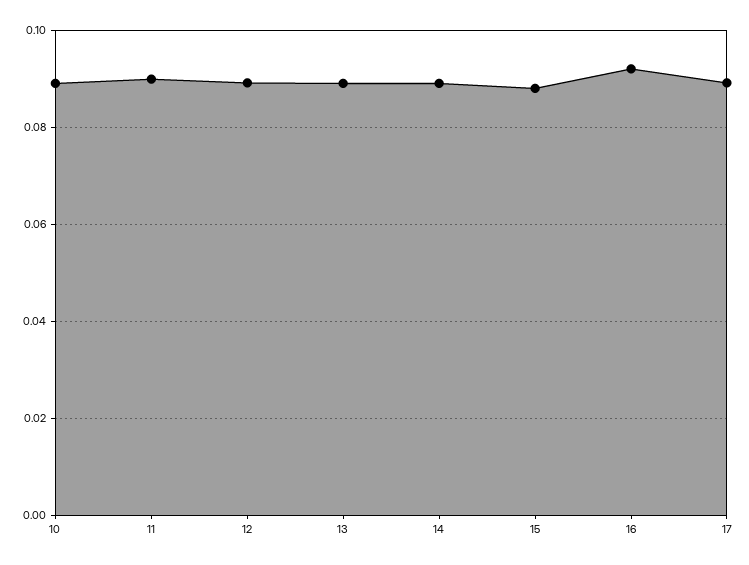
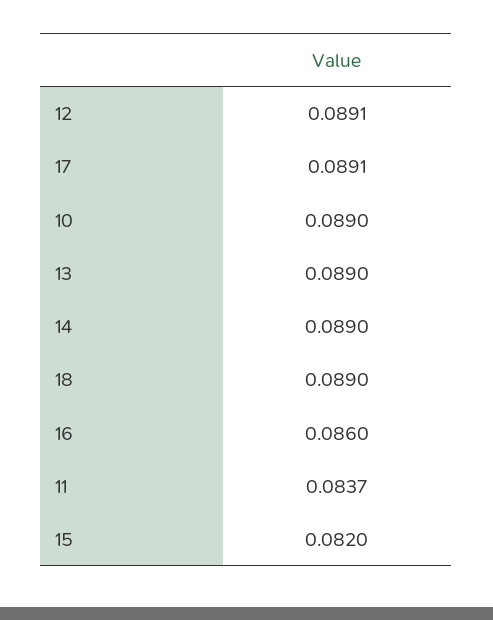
  {
    "10": 0.089,
-   "11": 0.09,
+   "11": 0.0837,
    "12": 0.0891,
    "13": 0.089,
    "14": 0.089,
-   "15": 0.088,
+   "15": 0.082,
-   "16": 0.092,
+   "16": 0.086,
-   "17": 0.0891
+   "17": 0.0891,
+   "18": 0.089
  }

